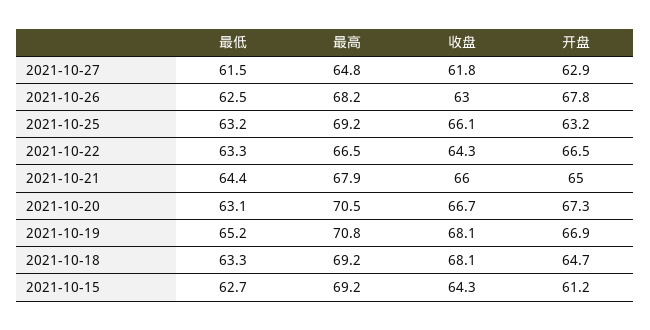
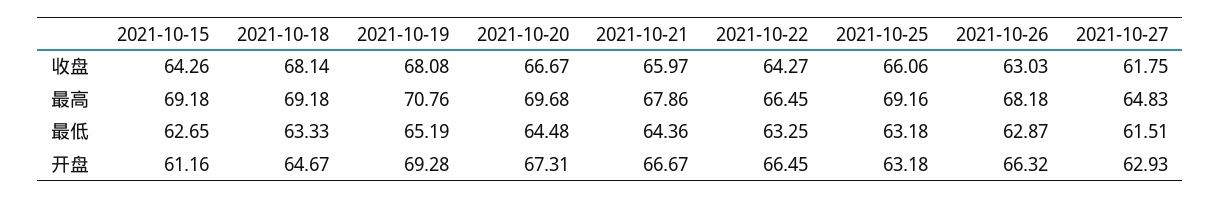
  {
    "最低": {
      "2021-10-27": 61.51,
-     "2021-10-26": 62.5,
+     "2021-10-26": 62.87,
      "2021-10-25": 63.18,
      "2021-10-22": 63.25,
      "2021-10-21": 64.36,
-     "2021-10-20": 63.1,
+     "2021-10-20": 64.48,
      "2021-10-19": 65.19,
      "2021-10-18": 63.33,
      "2021-10-15": 62.65
    },
    "最高": {
      "2021-10-27": 64.83,
      "2021-10-26": 68.18,
      "2021-10-25": 69.16,
      "2021-10-22": 66.45,
      "2021-10-21": 67.86,
-     "2021-10-20": 70.5,
+     "2021-10-20": 69.68,
      "2021-10-19": 70.76,
      "2021-10-18": 69.18,
      "2021-10-15": 69.18
    },
    "收盘": {
      "2021-10-27": 61.75,
      "2021-10-26": 63.03,
      "2021-10-25": 66.06,
      "2021-10-22": 64.27,
      "2021-10-21": 65.97,
      "2021-10-20": 66.67,
      "2021-10-19": 68.08,
      "2021-10-18": 68.14,
      "2021-10-15": 64.26
    },
    "开盘": {
      "2021-10-27": 62.93,
-     "2021-10-26": 67.8,
+     "2021-10-26": 66.32,
      "2021-10-25": 63.18,
      "2021-10-22": 66.45,
-     "2021-10-21": 65,
+     "2021-10-21": 66.67,
      "2021-10-20": 67.31,
-     "2021-10-19": 66.9,
+     "2021-10-19": 69.28,
      "2021-10-18": 64.67,
      "2021-10-15": 61.16
    }
  }

